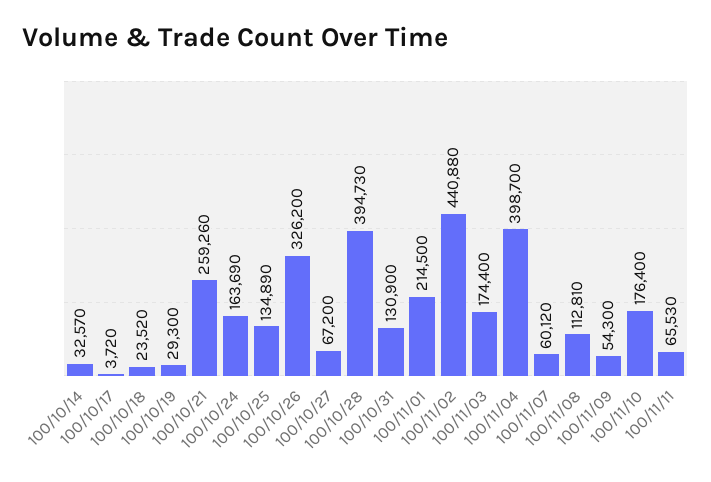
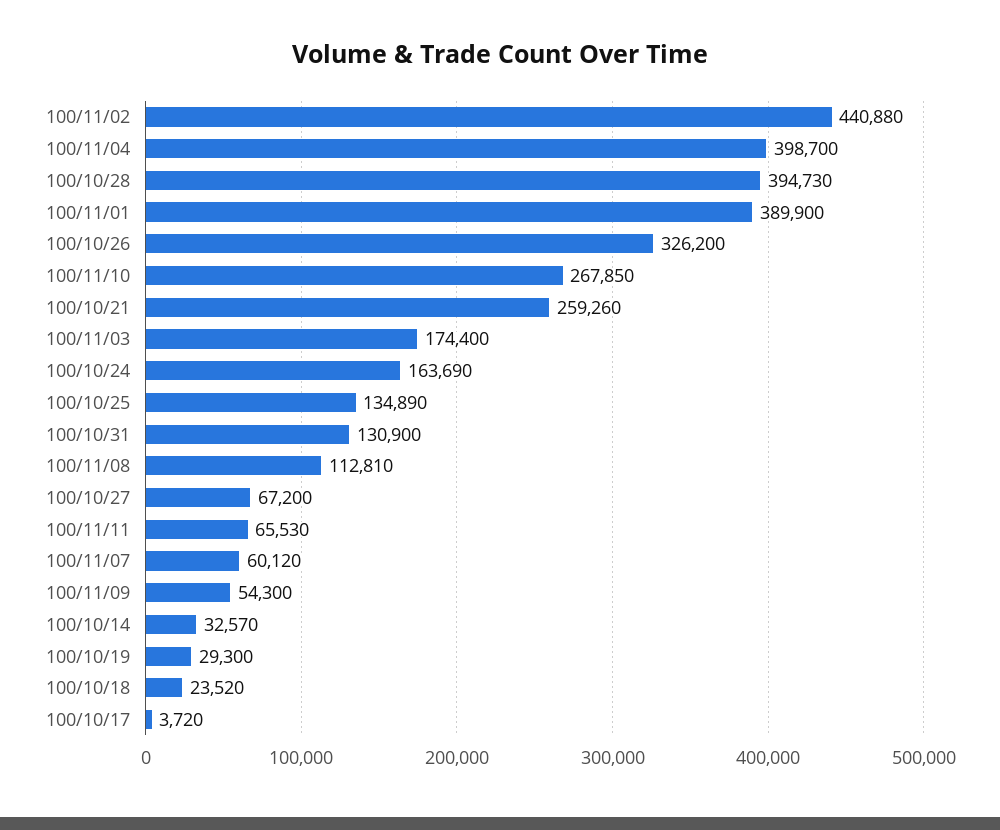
  {
    "100/10/14": 32570,
    "100/10/17": 3720,
    "100/10/18": 23520,
    "100/10/19": 29300,
    "100/10/21": 259260,
    "100/10/24": 163690,
    "100/10/25": 134890,
    "100/10/26": 326200,
    "100/10/27": 67200,
    "100/10/28": 394730,
    "100/10/31": 130900,
-   "100/11/01": 214500,
+   "100/11/01": 389900,
    "100/11/02": 440880,
    "100/11/03": 174400,
    "100/11/04": 398700,
    "100/11/07": 60120,
    "100/11/08": 112810,
    "100/11/09": 54300,
-   "100/11/10": 176400,
+   "100/11/10": 267850,
    "100/11/11": 65530
  }

